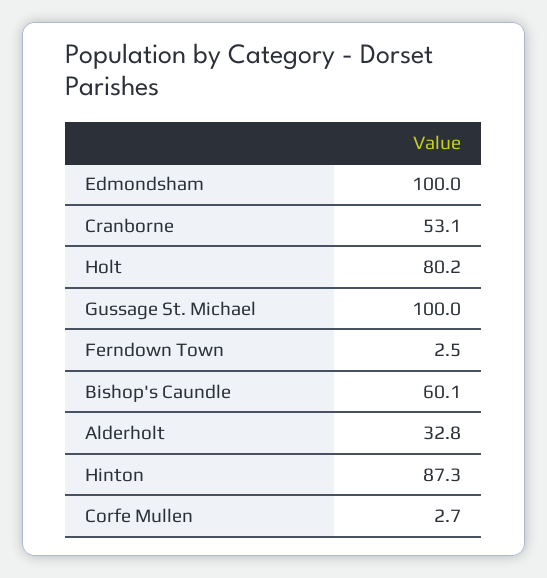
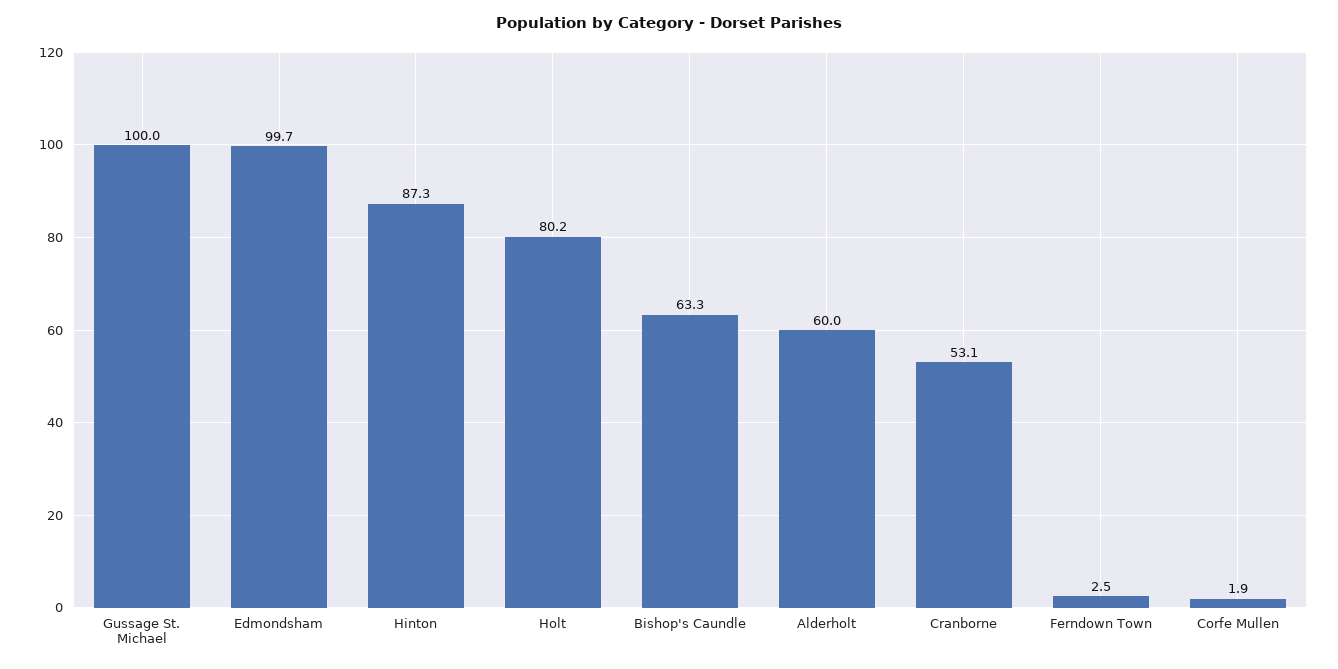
  {
-   "Edmondsham": 100,
+   "Edmondsham": 99.7,
    "Cranborne": 53.1,
    "Holt": 80.2,
    "Gussage St. Michael": 100,
    "Ferndown Town": 2.5,
-   "Bishop's Caundle": 60.1,
+   "Bishop's Caundle": 63.3,
-   "Alderholt": 32.8,
+   "Alderholt": 60,
    "Hinton": 87.3,
-   "Corfe Mullen": 2.7
+   "Corfe Mullen": 1.9
  }

